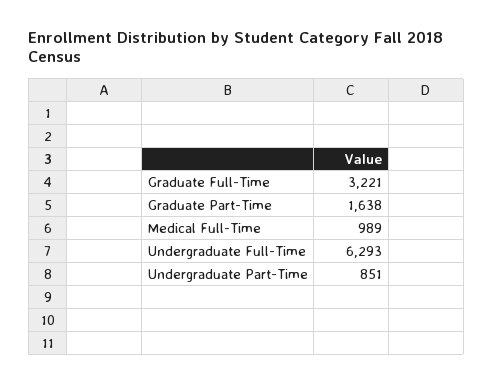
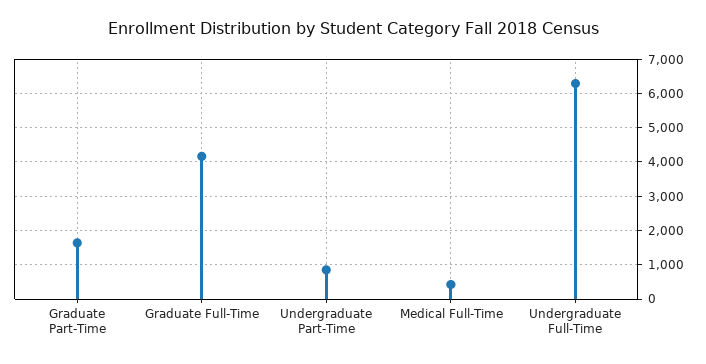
  {
-   "Graduate Full-Time": 3221,
+   "Graduate Full-Time": 4200,
    "Graduate Part-Time": 1638,
-   "Medical Full-Time": 989,
+   "Medical Full-Time": 400,
    "Undergraduate Full-Time": 6293,
    "Undergraduate Part-Time": 851
  }

